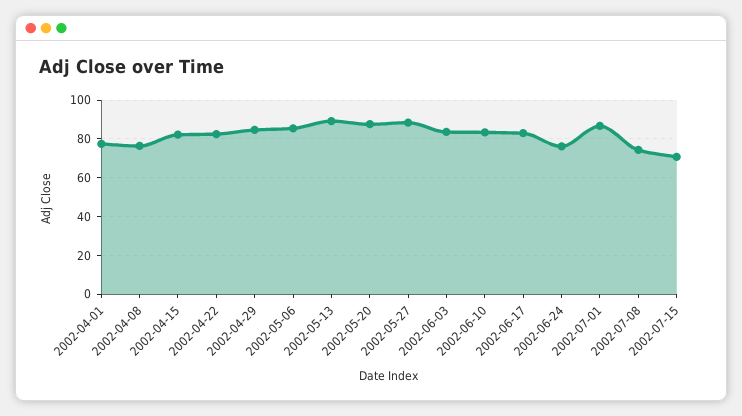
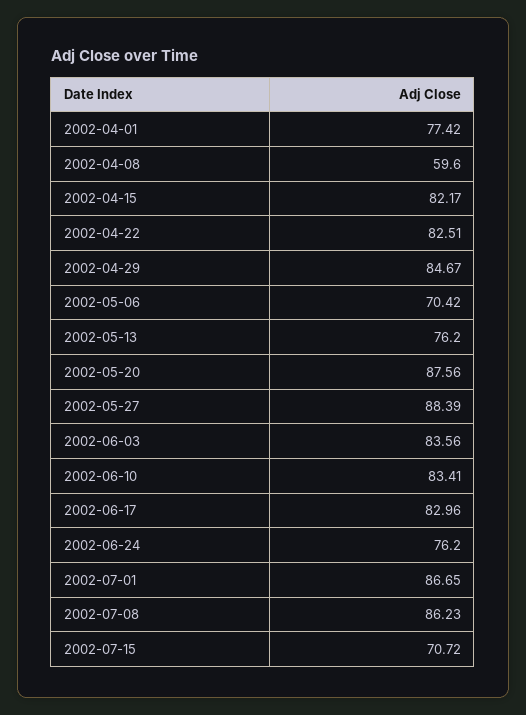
  {
    "2002-04-01": 77.42,
-   "2002-04-08": 75,
+   "2002-04-08": 59.6,
    "2002-04-15": 82.17,
    "2002-04-22": 82.51,
    "2002-04-29": 84.67,
-   "2002-05-06": 85,
+   "2002-05-06": 70.42,
-   "2002-05-13": 90,
+   "2002-05-13": 76.2,
    "2002-05-20": 87.56,
    "2002-05-27": 88.39,
    "2002-06-03": 83.56,
    "2002-06-10": 83.41,
    "2002-06-17": 82.96,
    "2002-06-24": 76.2,
    "2002-07-01": 86.65,
-   "2002-07-08": 75,
+   "2002-07-08": 86.23,
    "2002-07-15": 70.72
  }

